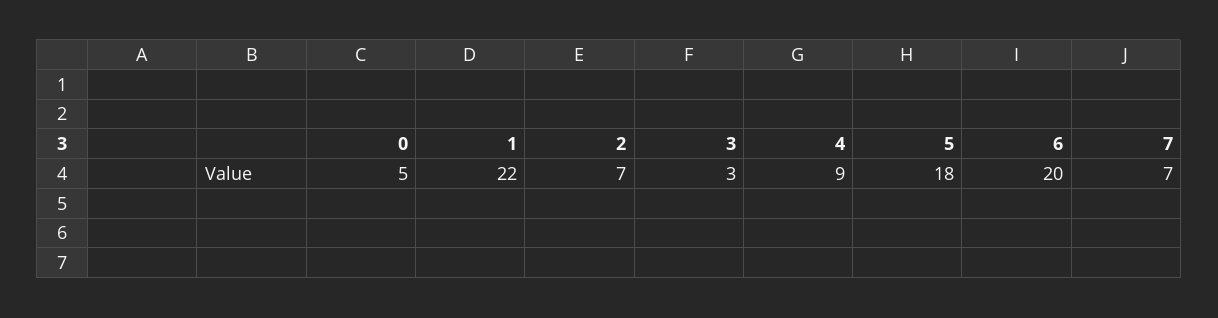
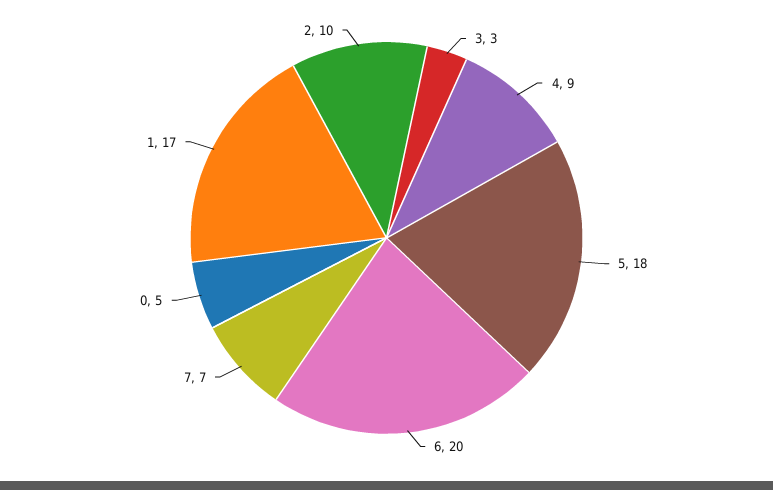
  {
    "0": 5,
-   "1": 22,
+   "1": 17,
-   "2": 7,
+   "2": 10,
    "3": 3,
    "4": 9,
    "5": 18,
    "6": 20,
    "7": 7
  }

